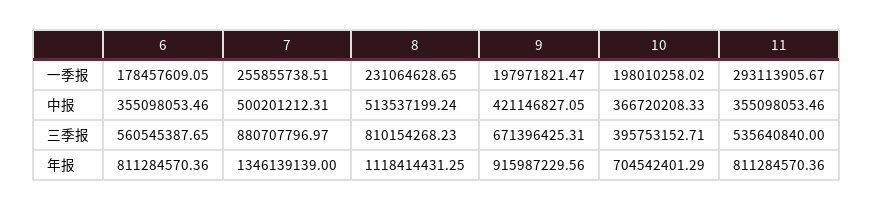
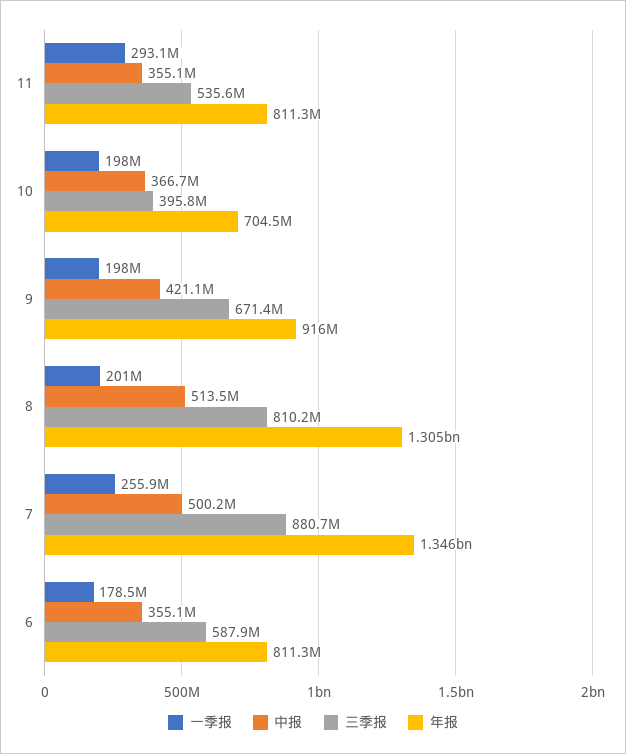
  {
    "一季报": {
      "6": 178457609.05,
      "7": 255855738.51,
-     "8": 231064628.65,
+     "8": 201000000,
      "9": 197971821.47,
      "10": 198010258.02,
      "11": 293113905.67
    },
    "中报": {
      "6": 355098053.46,
      "7": 500201212.31,
      "8": 513537199.24,
      "9": 421146827.05,
      "10": 366720208.33,
      "11": 355098053.46
    },
    "三季报": {
-     "6": 560545387.65,
+     "6": 587900000,
      "7": 880707796.97,
      "8": 810154268.23,
      "9": 671396425.31,
      "10": 395753152.71,
      "11": 535640840
    },
    "年报": {
      "6": 811284570.36,
      "7": 1346139139,
-     "8": 1118414431.25,
+     "8": 1305000000,
      "9": 915987229.56,
      "10": 704542401.29,
      "11": 811284570.36
    }
  }

